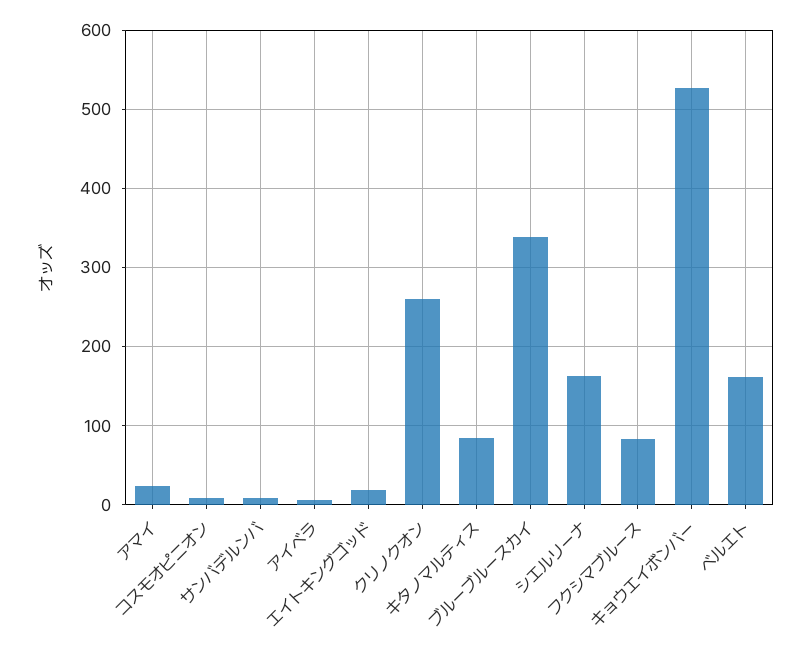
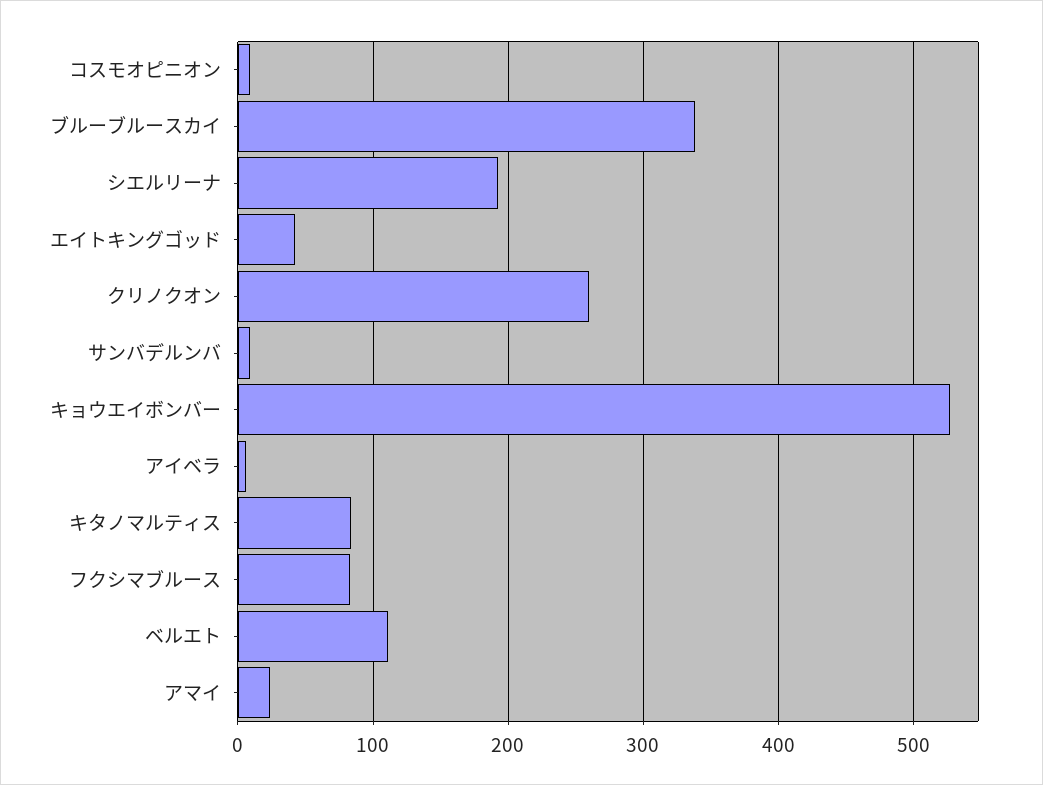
  {
    "アマイ": 20,
    "コスモオピニオン": 10,
    "サンバデルンバ": 10,
    "アイベラ": 10,
-   "エイトキングゴッド": 20,
+   "エイトキングゴッド": 40,
    "クリノクオン": 260,
    "キタノマルティス": 80,
    "ブルーブルースカイ": 340,
-   "シエルリーナ": 160,
+   "シエルリーナ": 190,
    "フクシマブルース": 80,
    "キョウエイボンバー": 530,
-   "ベルエト": 160
+   "ベルエト": 110
  }

